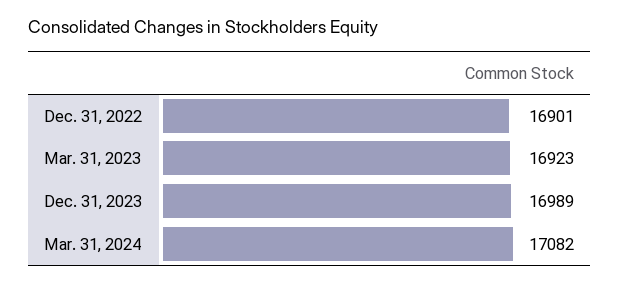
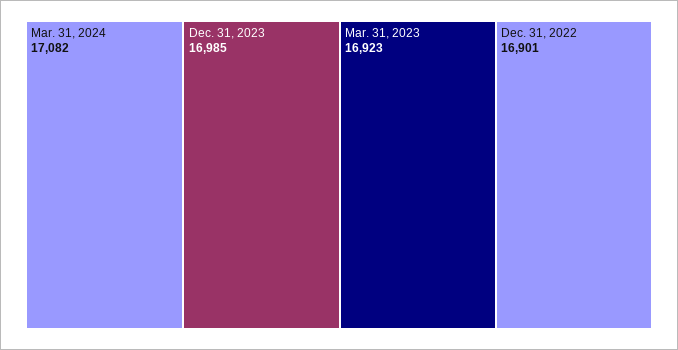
  {
    "Dec. 31, 2022": 16901,
    "Mar. 31, 2023": 16923,
-   "Dec. 31, 2023": 16989,
+   "Dec. 31, 2023": 16985,
    "Mar. 31, 2024": 17082
  }

